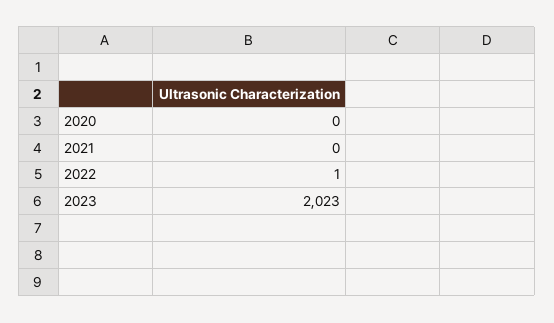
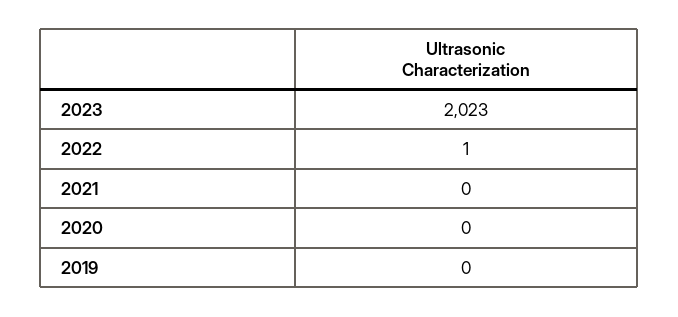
  {
    "2020": 0,
    "2021": 0,
    "2022": 1,
-   "2023": 2023
+   "2023": 2023,
+   "2019": 0
  }

